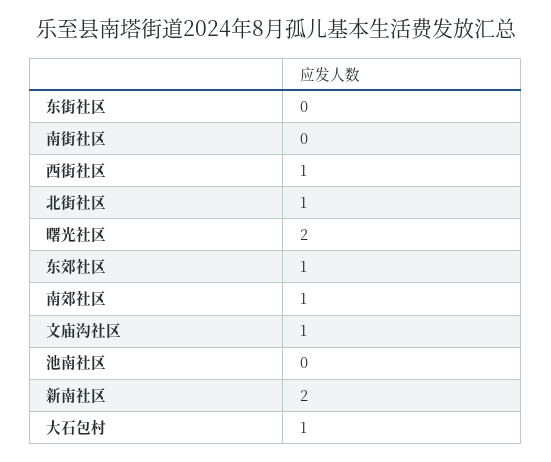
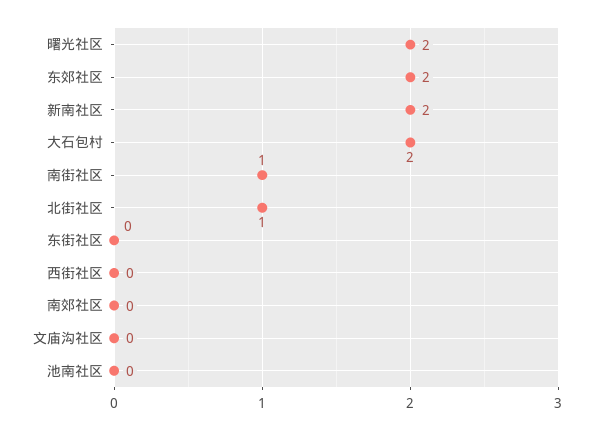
  {
    "东街社区": 0,
-   "南街社区": 0,
+   "南街社区": 1,
-   "西街社区": 1,
+   "西街社区": 0,
    "北街社区": 1,
    "曙光社区": 2,
-   "东郊社区": 1,
+   "东郊社区": 2,
-   "南郊社区": 1,
+   "南郊社区": 0,
-   "文庙沟社区": 1,
+   "文庙沟社区": 0,
    "池南社区": 0,
    "新南社区": 2,
-   "大石包村": 1
+   "大石包村": 2
  }

